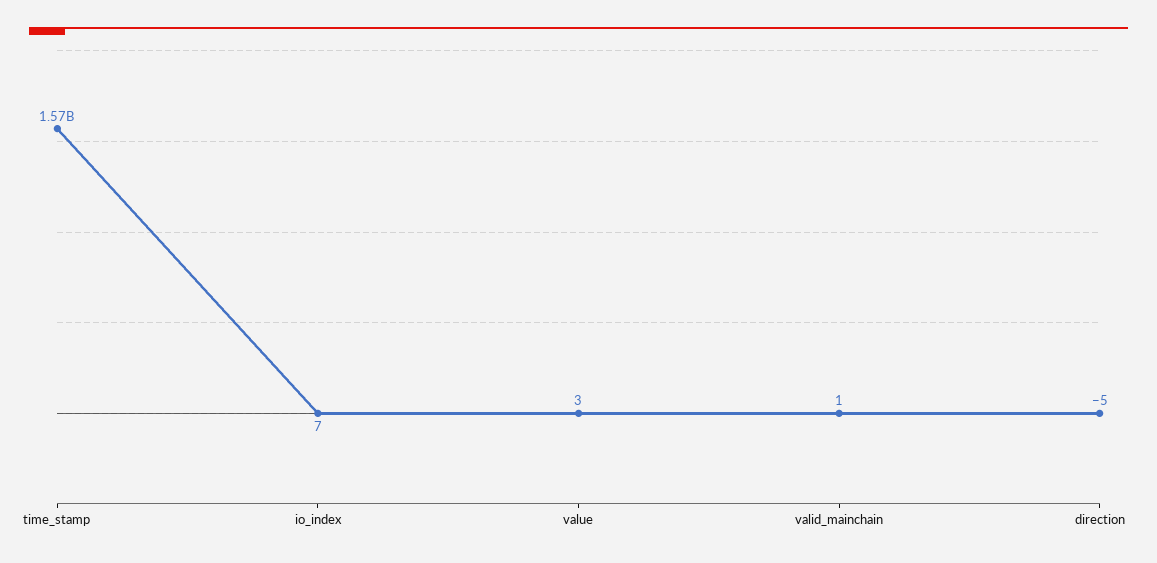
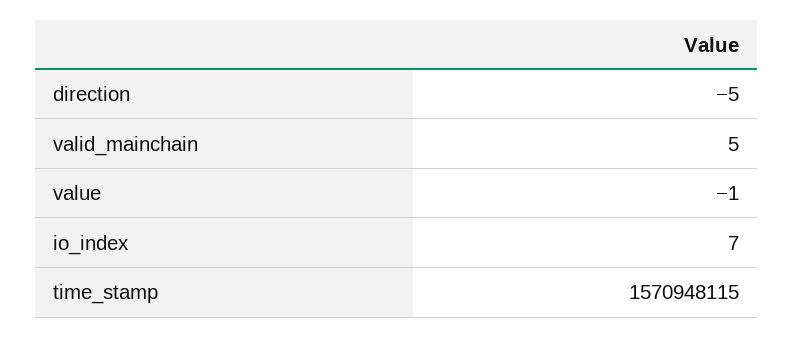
  {
    "time_stamp": 1570948115,
    "io_index": 7,
-   "value": 3,
+   "value": -1,
-   "valid_mainchain": 1,
+   "valid_mainchain": 5,
    "direction": -5
  }

